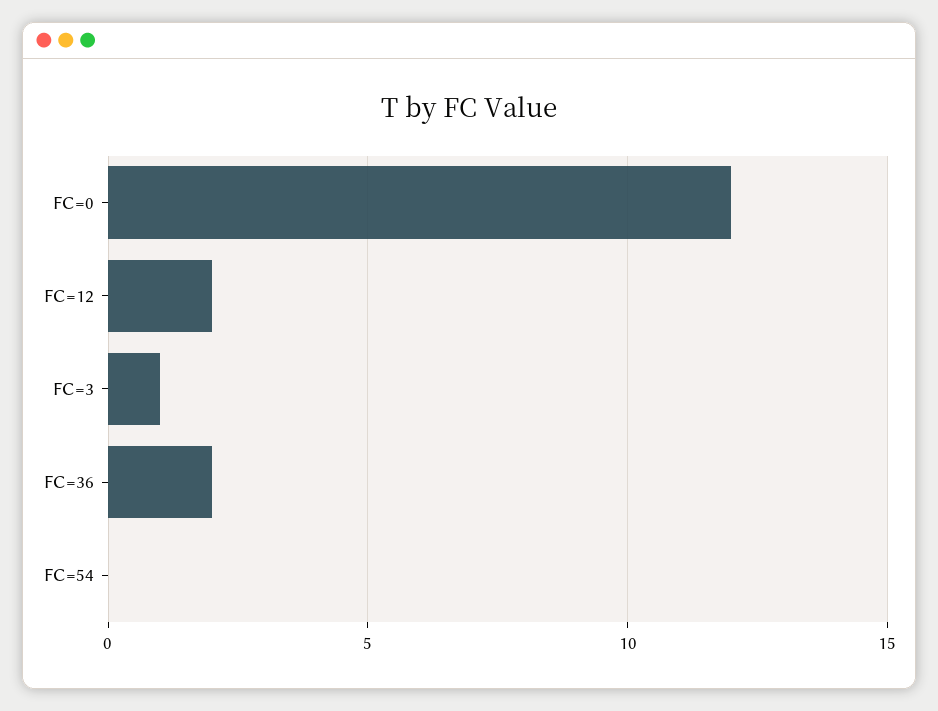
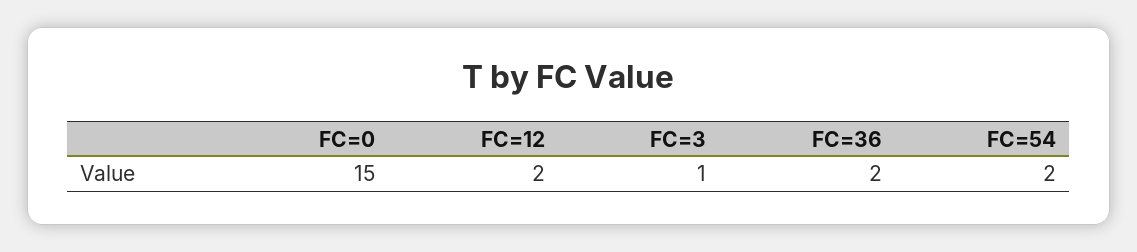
  {
-   "FC=0": 12,
+   "FC=0": 15,
    "FC=12": 2,
    "FC=3": 1,
    "FC=36": 2,
-   "FC=54": 0
+   "FC=54": 2
  }

